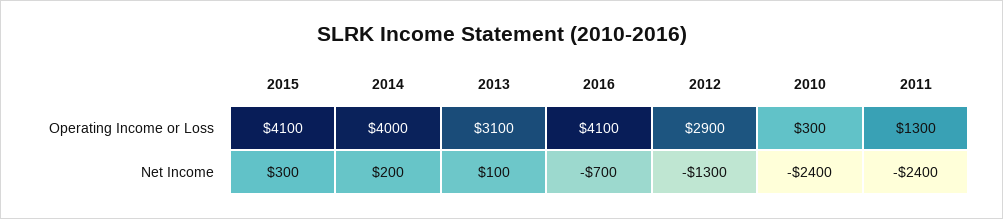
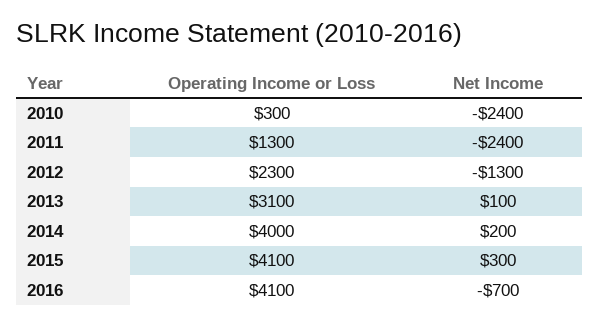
  {
    "2015": {
      "Operating Income or Loss": 4100,
      "Net Income": 300
    },
    "2014": {
      "Operating Income or Loss": 4000,
      "Net Income": 200
    },
    "2013": {
      "Operating Income or Loss": 3100,
      "Net Income": 100
    },
    "2016": {
      "Operating Income or Loss": 4100,
      "Net Income": -700
    },
    "2012": {
-     "Operating Income or Loss": 2900,
+     "Operating Income or Loss": 2300,
      "Net Income": -1300
    },
    "2010": {
      "Operating Income or Loss": 300,
      "Net Income": -2400
    },
    "2011": {
      "Operating Income or Loss": 1300,
      "Net Income": -2400
    }
  }

